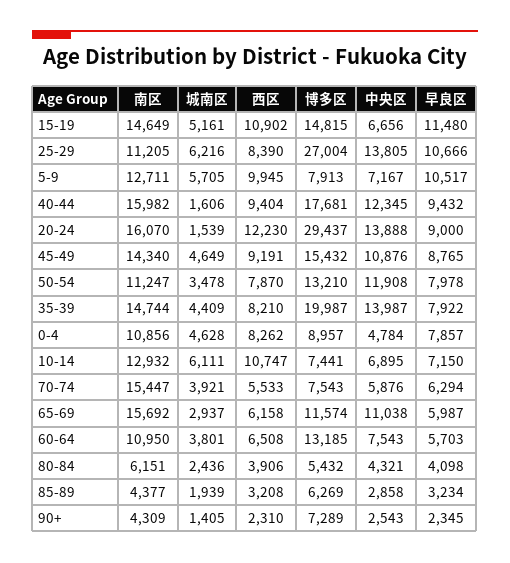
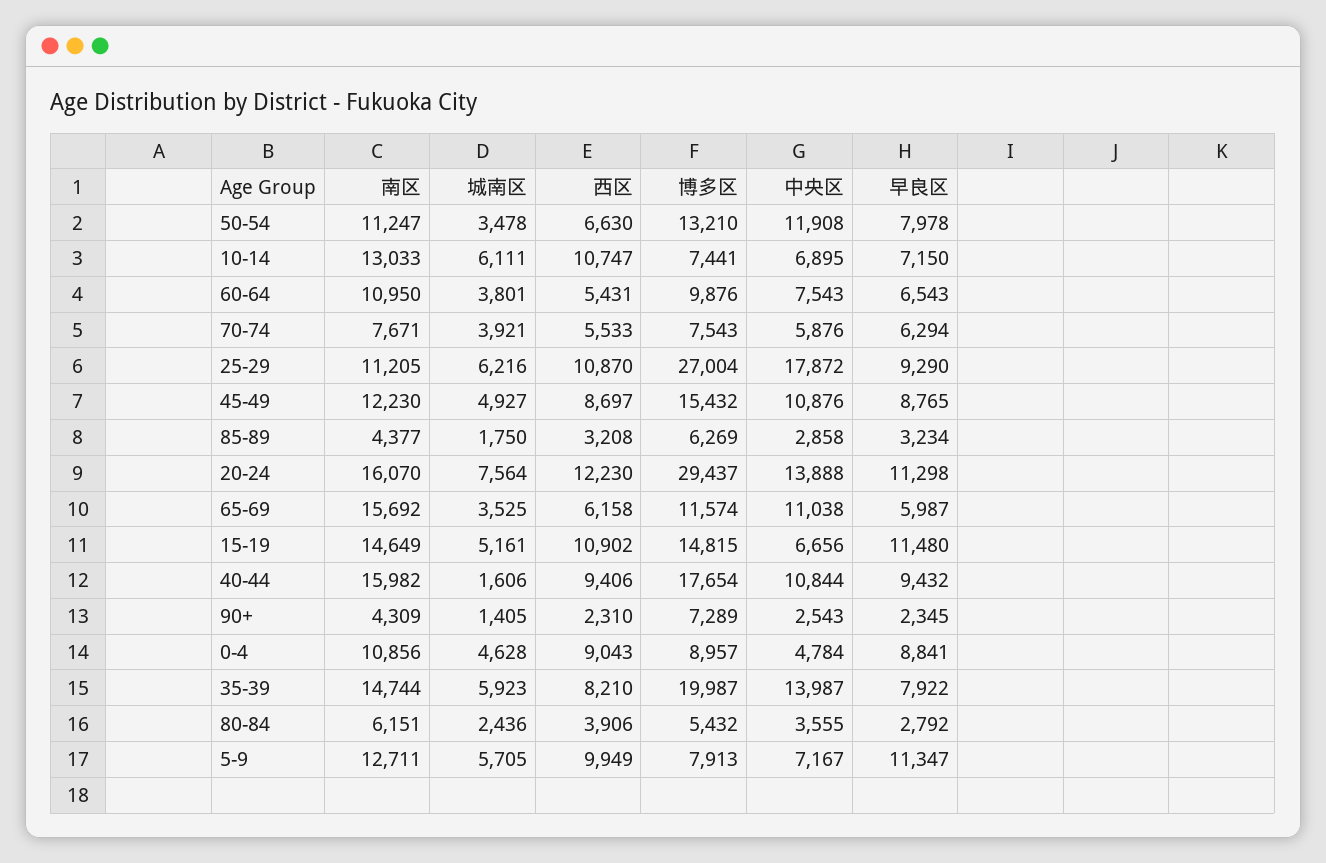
  {
    "南区": {
      "15-19": 14649,
      "25-29": 11205,
      "5-9": 12711,
      "40-44": 15982,
      "20-24": 16070,
-     "45-49": 14340,
+     "45-49": 12230,
      "50-54": 11247,
      "35-39": 14744,
      "0-4": 10856,
-     "10-14": 12932,
+     "10-14": 13033,
-     "70-74": 15447,
+     "70-74": 7671,
      "65-69": 15692,
      "60-64": 10950,
      "80-84": 6151,
      "85-89": 4377,
      "90+": 4309
    },
    "城南区": {
      "15-19": 5161,
      "25-29": 6216,
      "5-9": 5705,
      "40-44": 1606,
-     "20-24": 1539,
+     "20-24": 7564,
-     "45-49": 4649,
+     "45-49": 4927,
      "50-54": 3478,
-     "35-39": 4409,
+     "35-39": 5923,
      "0-4": 4628,
      "10-14": 6111,
      "70-74": 3921,
-     "65-69": 2937,
+     "65-69": 3525,
      "60-64": 3801,
      "80-84": 2436,
-     "85-89": 1939,
+     "85-89": 1750,
      "90+": 1405
    },
    "西区": {
      "15-19": 10902,
-     "25-29": 8390,
+     "25-29": 10870,
-     "5-9": 9945,
+     "5-9": 9949,
-     "40-44": 9404,
+     "40-44": 9406,
      "20-24": 12230,
-     "45-49": 9191,
+     "45-49": 8697,
-     "50-54": 7870,
+     "50-54": 6630,
      "35-39": 8210,
-     "0-4": 8262,
+     "0-4": 9043,
      "10-14": 10747,
      "70-74": 5533,
      "65-69": 6158,
-     "60-64": 6508,
+     "60-64": 5431,
      "80-84": 3906,
      "85-89": 3208,
      "90+": 2310
    },
    "博多区": {
      "15-19": 14815,
      "25-29": 27004,
      "5-9": 7913,
-     "40-44": 17681,
+     "40-44": 17654,
      "20-24": 29437,
      "45-49": 15432,
      "50-54": 13210,
      "35-39": 19987,
      "0-4": 8957,
      "10-14": 7441,
      "70-74": 7543,
      "65-69": 11574,
-     "60-64": 13185,
+     "60-64": 9876,
      "80-84": 5432,
      "85-89": 6269,
      "90+": 7289
    },
    "中央区": {
      "15-19": 6656,
-     "25-29": 13805,
+     "25-29": 17872,
      "5-9": 7167,
-     "40-44": 12345,
+     "40-44": 10844,
      "20-24": 13888,
      "45-49": 10876,
      "50-54": 11908,
      "35-39": 13987,
      "0-4": 4784,
      "10-14": 6895,
      "70-74": 5876,
      "65-69": 11038,
      "60-64": 7543,
-     "80-84": 4321,
+     "80-84": 3555,
      "85-89": 2858,
      "90+": 2543
    },
    "早良区": {
      "15-19": 11480,
-     "25-29": 10666,
+     "25-29": 9290,
-     "5-9": 10517,
+     "5-9": 11347,
      "40-44": 9432,
-     "20-24": 9000,
+     "20-24": 11298,
      "45-49": 8765,
      "50-54": 7978,
      "35-39": 7922,
-     "0-4": 7857,
+     "0-4": 8841,
      "10-14": 7150,
      "70-74": 6294,
      "65-69": 5987,
-     "60-64": 5703,
+     "60-64": 6543,
-     "80-84": 4098,
+     "80-84": 2792,
      "85-89": 3234,
      "90+": 2345
    }
  }

